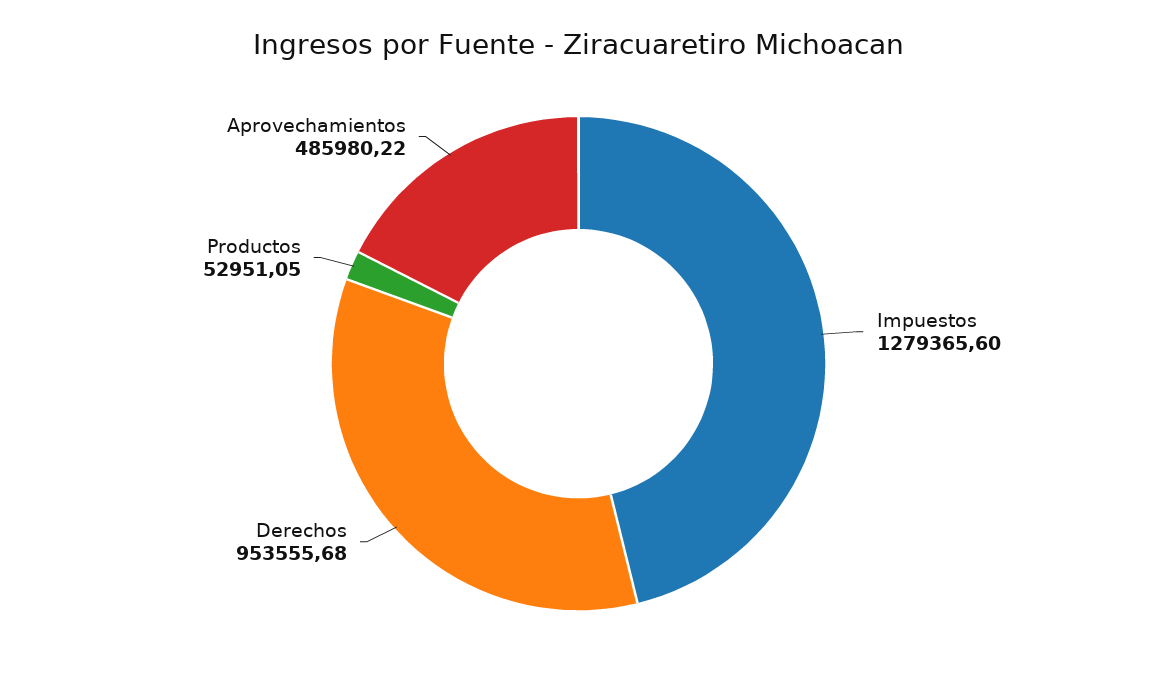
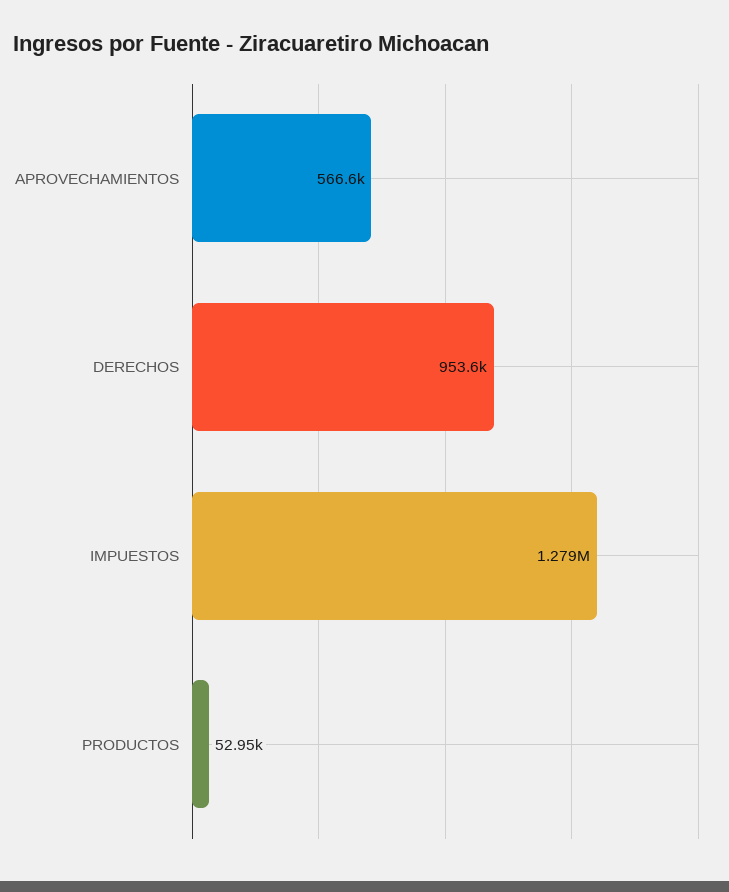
  {
    "Impuestos": 1279365.6,
    "Derechos": 953555.68,
    "Productos": 52951.05,
-   "Aprovechamientos": 485980.22
+   "Aprovechamientos": 566600
  }

